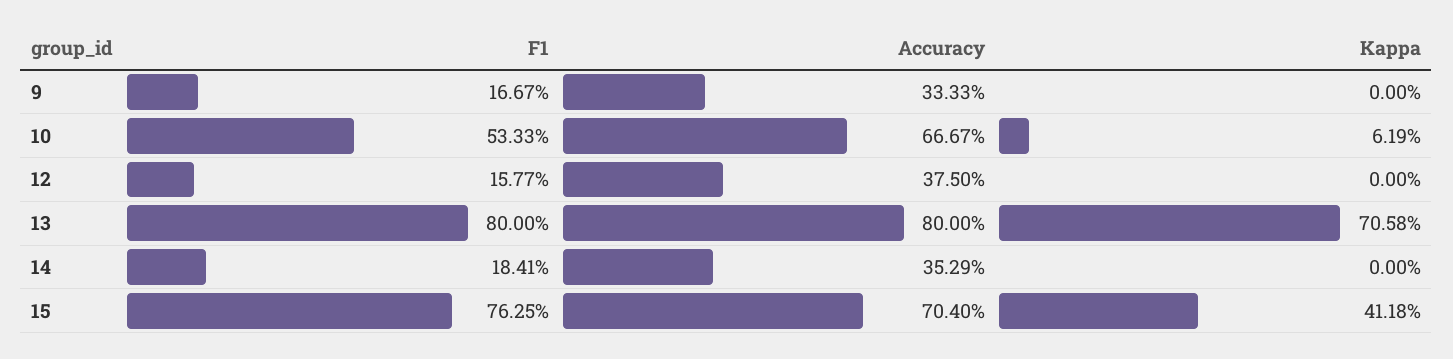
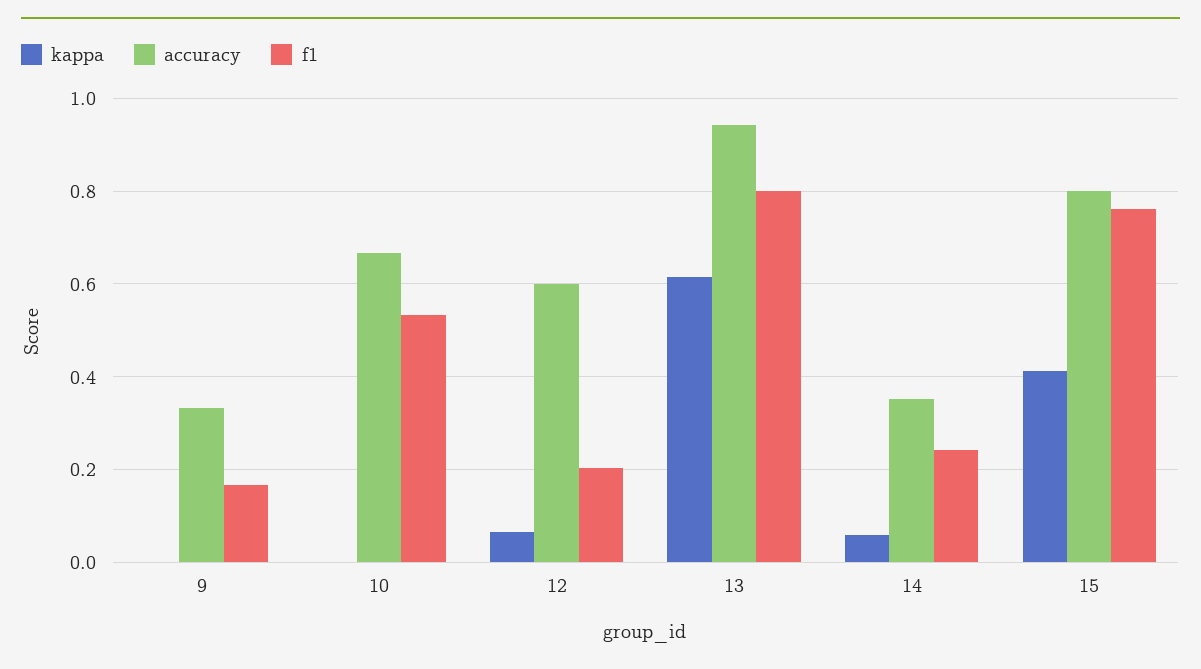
  {
    "F1": {
      "9": 0.1667,
      "10": 0.5333,
-     "12": 0.1577,
+     "12": 0.2,
      "13": 0.8,
-     "14": 0.1841,
+     "14": 0.24,
      "15": 0.7625
    },
    "Accuracy": {
      "9": 0.3333,
      "10": 0.6667,
-     "12": 0.375,
+     "12": 0.6,
-     "13": 0.8,
+     "13": 0.94,
      "14": 0.3529,
-     "15": 0.704
+     "15": 0.8
    },
    "Kappa": {
      "9": 0,
-     "10": 0.0619,
+     "10": 0,
-     "12": 0,
+     "12": 0.06,
-     "13": 0.7058,
+     "13": 0.62,
-     "14": 0,
+     "14": 0.06,
      "15": 0.4118
    }
  }

